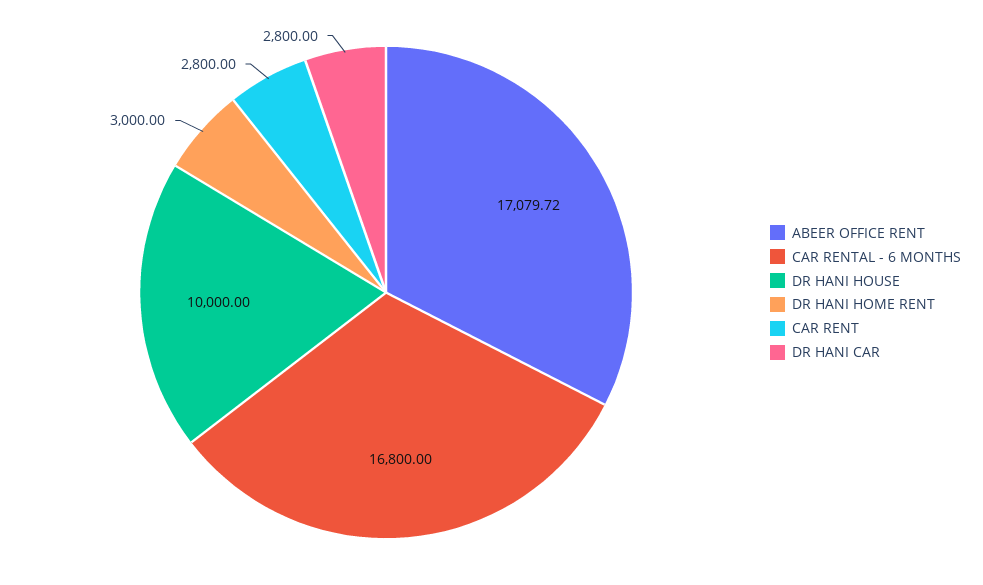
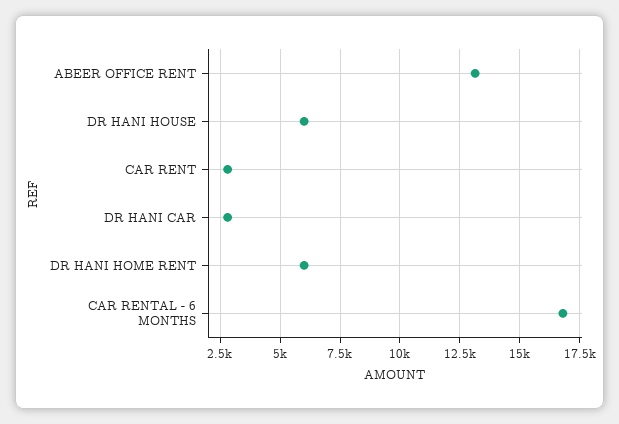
  {
-   "ABEER OFFICE RENT": 17079.72,
+   "ABEER OFFICE RENT": 13000,
    "CAR RENTAL - 6 MONTHS": 16800,
-   "DR HANI HOUSE": 10000,
+   "DR HANI HOUSE": 6000,
-   "DR HANI HOME RENT": 3000,
+   "DR HANI HOME RENT": 6000,
    "CAR RENT": 2800,
    "DR HANI CAR": 2800
  }

